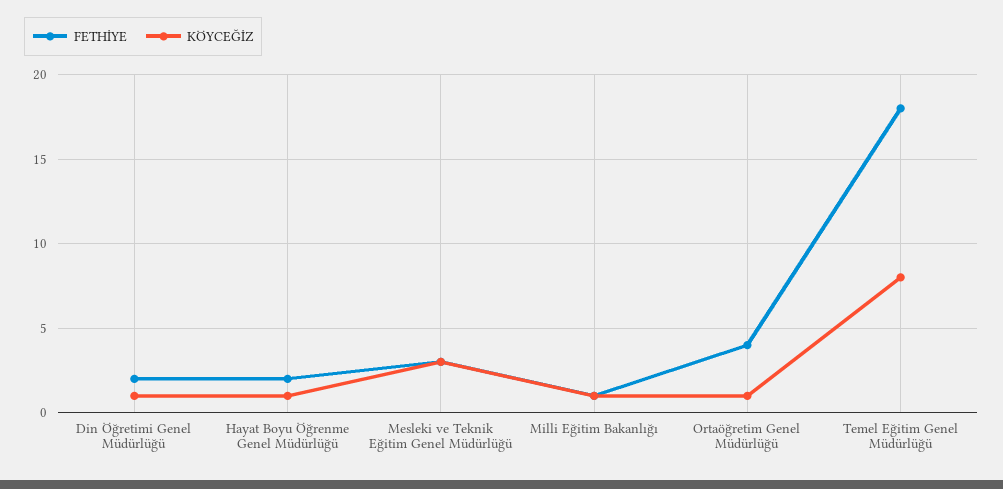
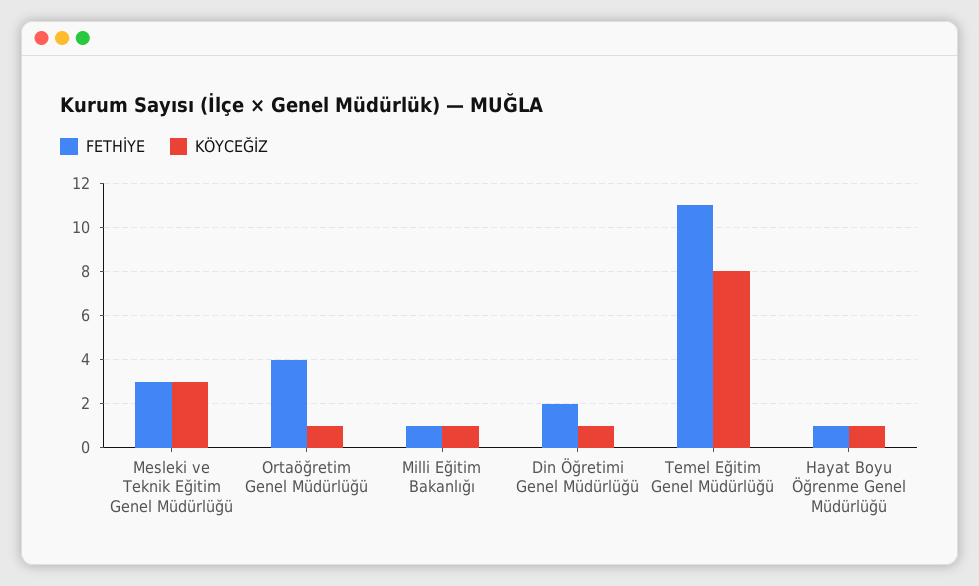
  {
    "FETHİYE": {
      "Din Öğretimi Genel Müdürlüğü": 2,
-     "Hayat Boyu Öğrenme Genel Müdürlüğü": 2,
+     "Hayat Boyu Öğrenme Genel Müdürlüğü": 1,
      "Mesleki ve Teknik Eğitim Genel Müdürlüğü": 3,
      "Milli Eğitim Bakanlığı": 1,
      "Ortaöğretim Genel Müdürlüğü": 4,
-     "Temel Eğitim Genel Müdürlüğü": 18
+     "Temel Eğitim Genel Müdürlüğü": 11
    },
    "KÖYCEĞİZ": {
      "Din Öğretimi Genel Müdürlüğü": 1,
      "Hayat Boyu Öğrenme Genel Müdürlüğü": 1,
      "Mesleki ve Teknik Eğitim Genel Müdürlüğü": 3,
      "Milli Eğitim Bakanlığı": 1,
      "Ortaöğretim Genel Müdürlüğü": 1,
      "Temel Eğitim Genel Müdürlüğü": 8
    }
  }

